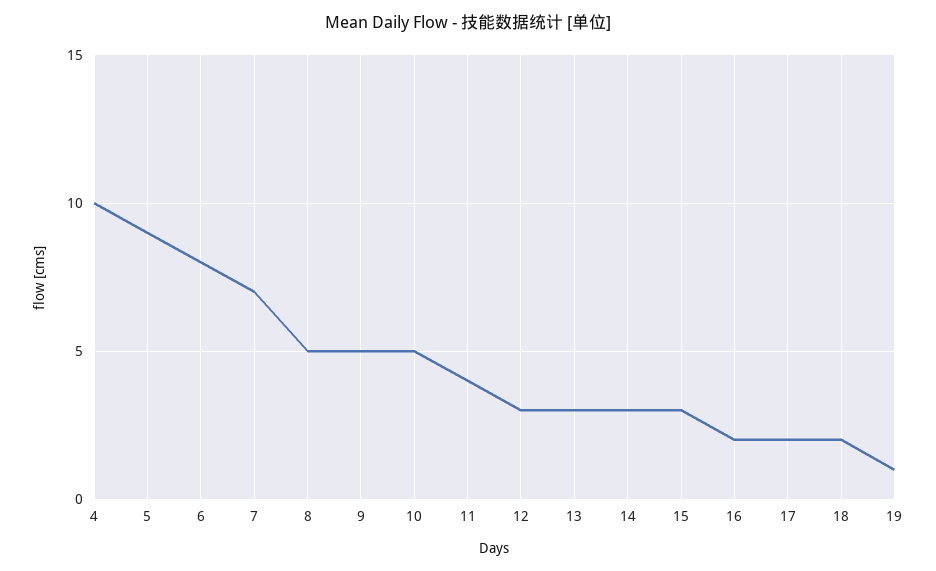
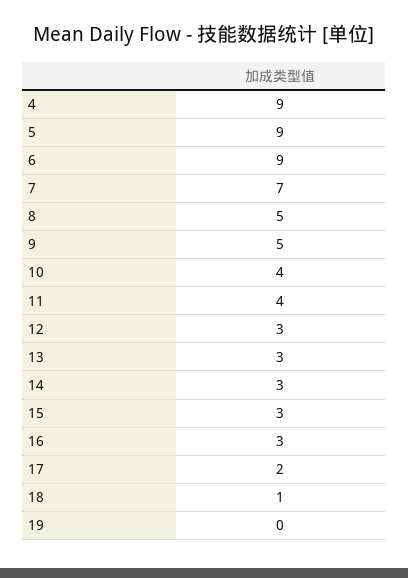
  {
-   "4": 10,
+   "4": 9,
    "5": 9,
-   "6": 8,
+   "6": 9,
    "7": 7,
    "8": 5,
    "9": 5,
-   "10": 5,
+   "10": 4,
    "11": 4,
    "12": 3,
    "13": 3,
    "14": 3,
    "15": 3,
-   "16": 2,
+   "16": 3,
    "17": 2,
-   "18": 2,
+   "18": 1,
-   "19": 1
+   "19": 0
  }

